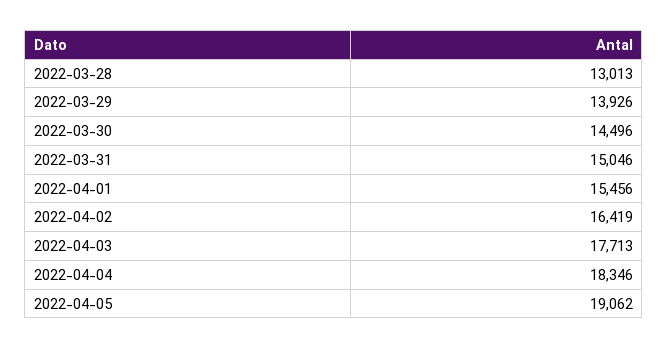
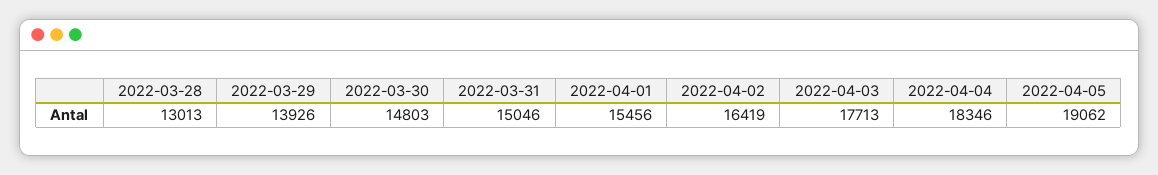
  {
    "2022-03-28": 13013,
    "2022-03-29": 13926,
-   "2022-03-30": 14496,
+   "2022-03-30": 14803,
    "2022-03-31": 15046,
    "2022-04-01": 15456,
    "2022-04-02": 16419,
    "2022-04-03": 17713,
    "2022-04-04": 18346,
    "2022-04-05": 19062
  }

